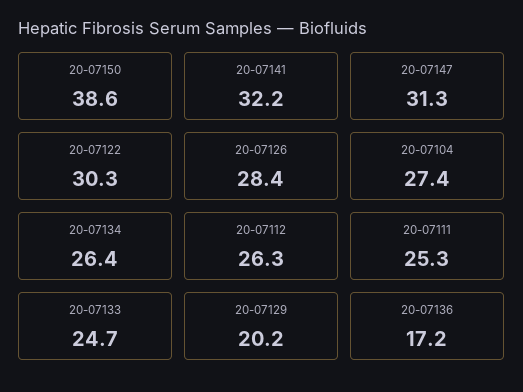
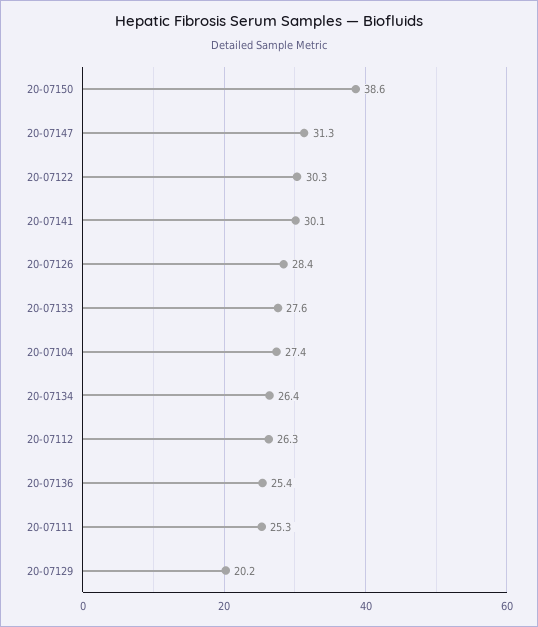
  {
    "20-07150": 38.6,
-   "20-07141": 32.2,
+   "20-07141": 30.1,
    "20-07147": 31.3,
    "20-07122": 30.3,
    "20-07126": 28.4,
    "20-07104": 27.4,
    "20-07134": 26.4,
    "20-07112": 26.3,
    "20-07111": 25.3,
-   "20-07133": 24.7,
+   "20-07133": 27.6,
    "20-07129": 20.2,
-   "20-07136": 17.2
+   "20-07136": 25.4
  }

